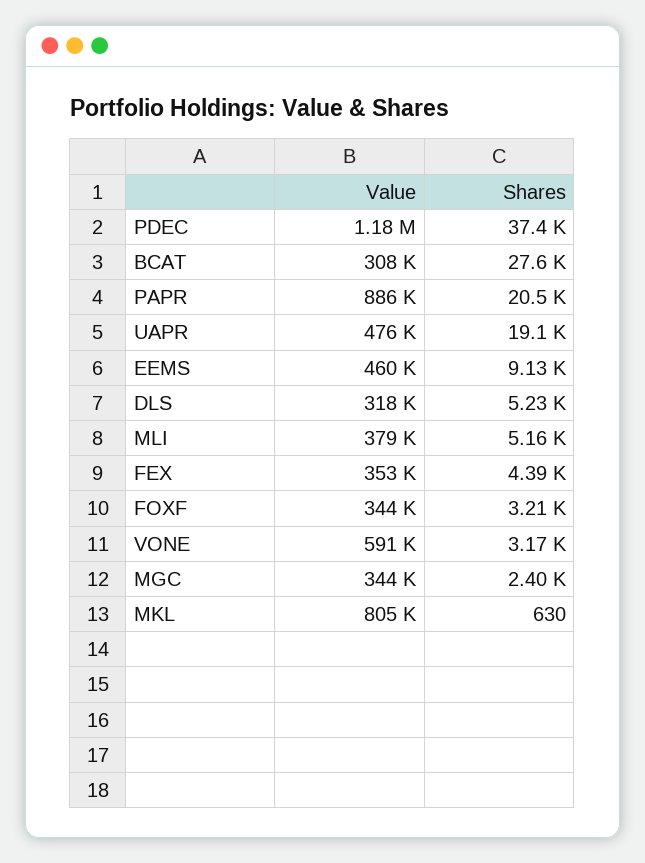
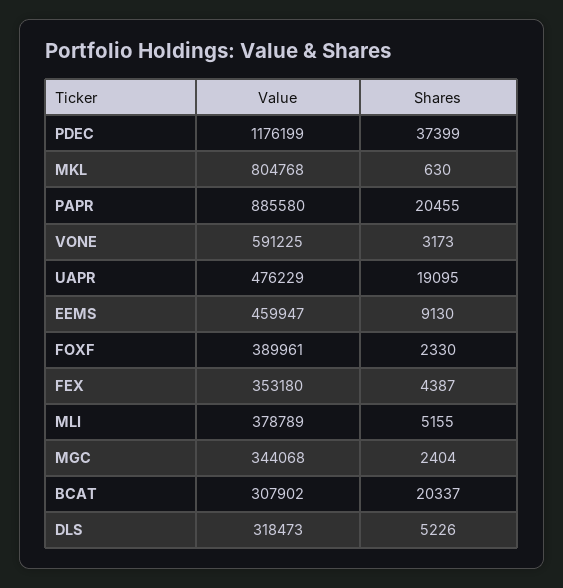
  {
    "Value": {
      "PDEC": 1176199,
      "BCAT": 307902,
      "PAPR": 885580,
      "UAPR": 476229,
      "EEMS": 459947,
      "DLS": 318473,
      "MLI": 378789,
      "FEX": 353180,
-     "FOXF": 344000,
+     "FOXF": 389961,
      "VONE": 591225,
      "MGC": 344068,
      "MKL": 804768
    },
    "Shares": {
      "PDEC": 37399,
-     "BCAT": 27600,
+     "BCAT": 20337,
      "PAPR": 20455,
      "UAPR": 19095,
      "EEMS": 9130,
      "DLS": 5226,
      "MLI": 5155,
      "FEX": 4387,
-     "FOXF": 3210,
+     "FOXF": 2330,
      "VONE": 3173,
      "MGC": 2404,
      "MKL": 630
    }
  }

